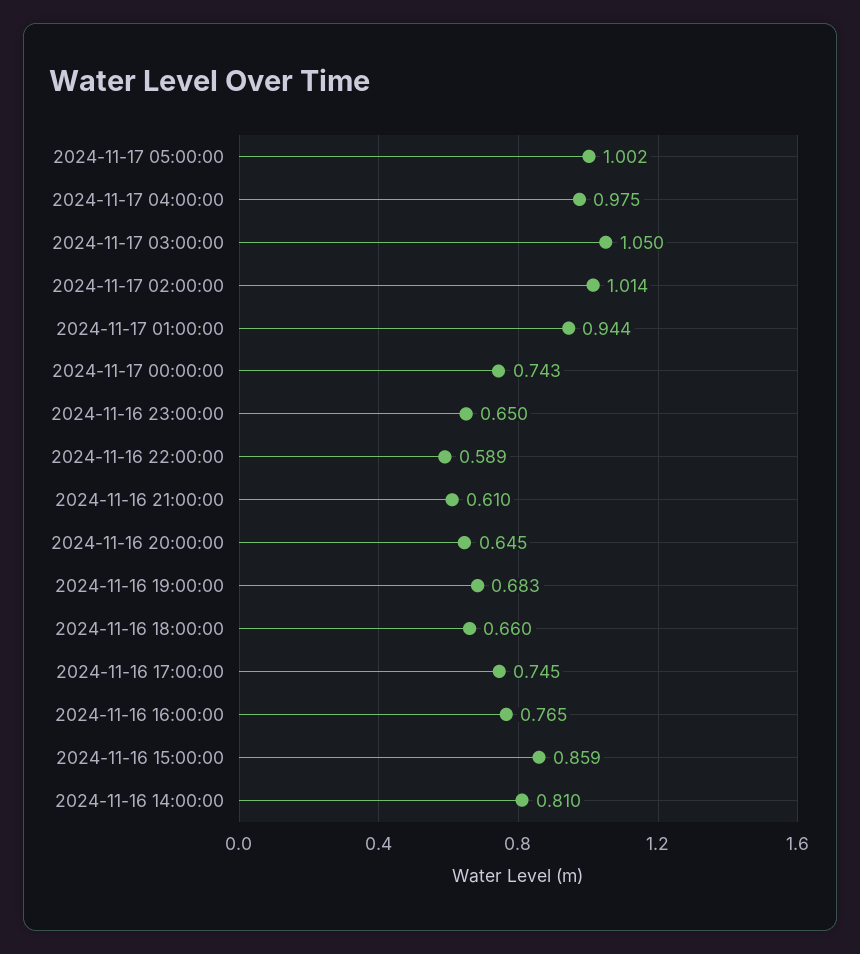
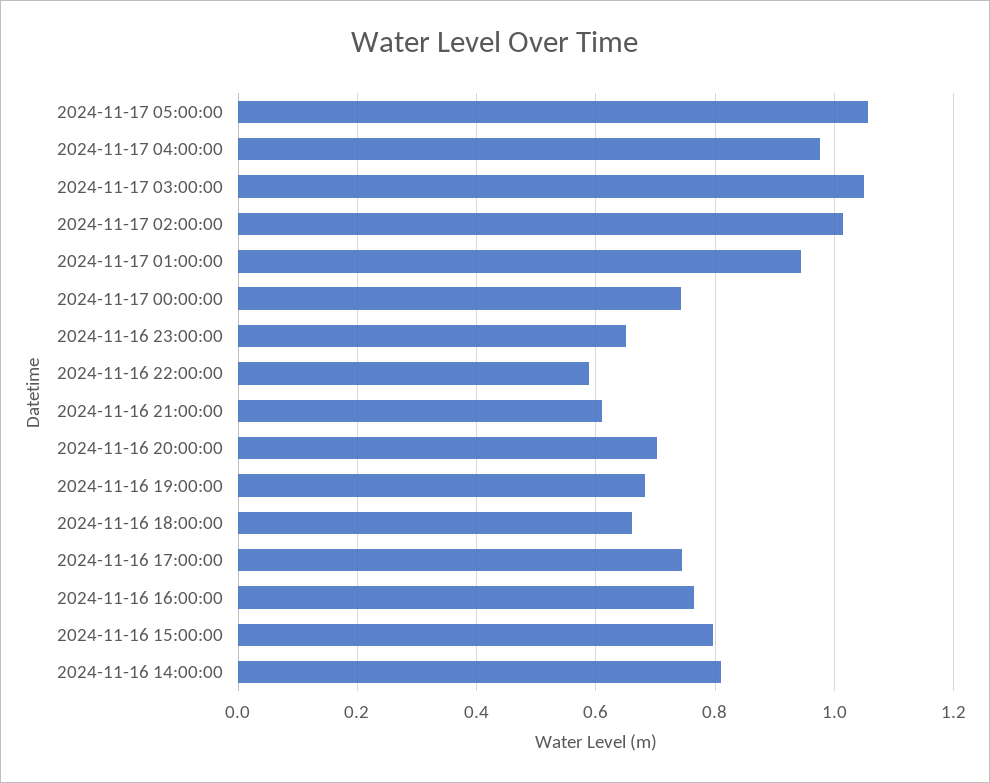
  {
-   "2024-11-17 05:00:00": 1.002,
+   "2024-11-17 05:00:00": 1.06,
    "2024-11-17 04:00:00": 0.975,
    "2024-11-17 03:00:00": 1.05,
    "2024-11-17 02:00:00": 1.014,
    "2024-11-17 01:00:00": 0.944,
    "2024-11-17 00:00:00": 0.743,
    "2024-11-16 23:00:00": 0.65,
    "2024-11-16 22:00:00": 0.589,
    "2024-11-16 21:00:00": 0.61,
-   "2024-11-16 20:00:00": 0.645,
+   "2024-11-16 20:00:00": 0.7,
    "2024-11-16 19:00:00": 0.683,
    "2024-11-16 18:00:00": 0.66,
    "2024-11-16 17:00:00": 0.745,
    "2024-11-16 16:00:00": 0.765,
-   "2024-11-16 15:00:00": 0.859,
+   "2024-11-16 15:00:00": 0.8,
    "2024-11-16 14:00:00": 0.81
  }

